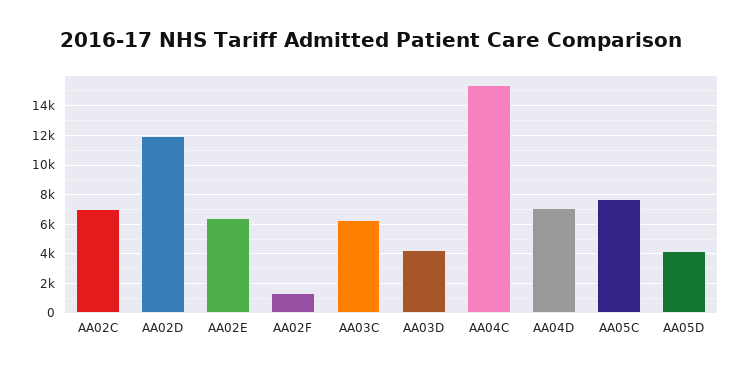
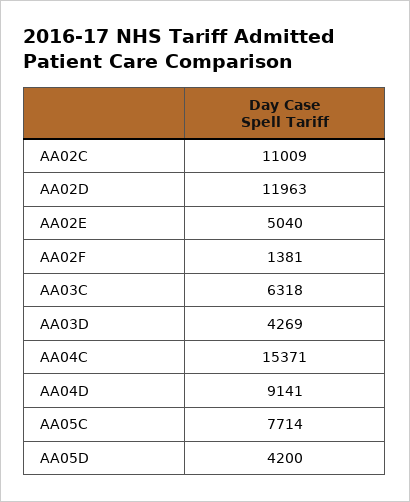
  {
-   "AA02C": 7000,
+   "AA02C": 11009,
    "AA02D": 11963,
-   "AA02E": 6500,
+   "AA02E": 5040,
    "AA02F": 1381,
    "AA03C": 6318,
    "AA03D": 4269,
    "AA04C": 15371,
-   "AA04D": 7000,
+   "AA04D": 9141,
    "AA05C": 7714,
    "AA05D": 4200
  }

